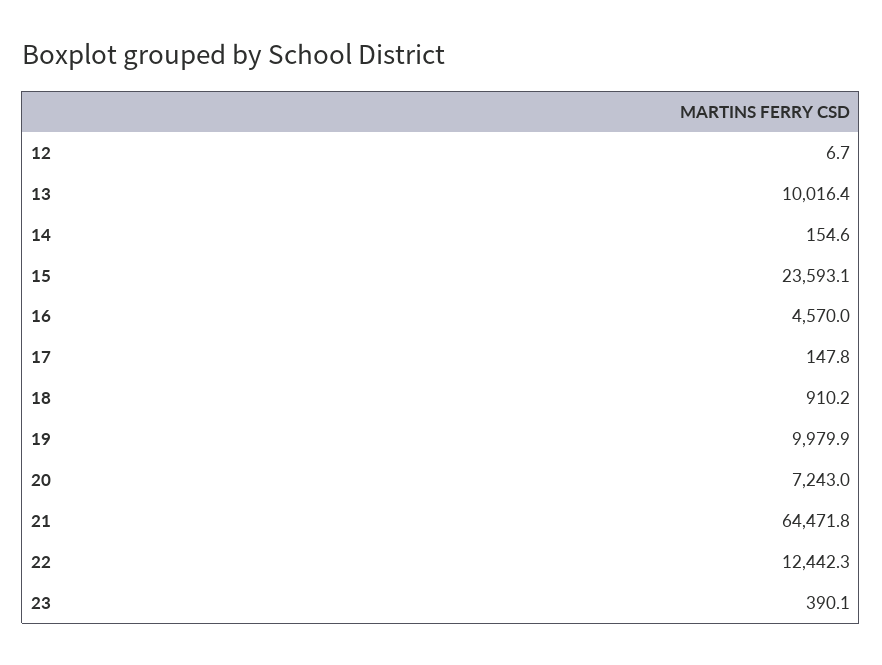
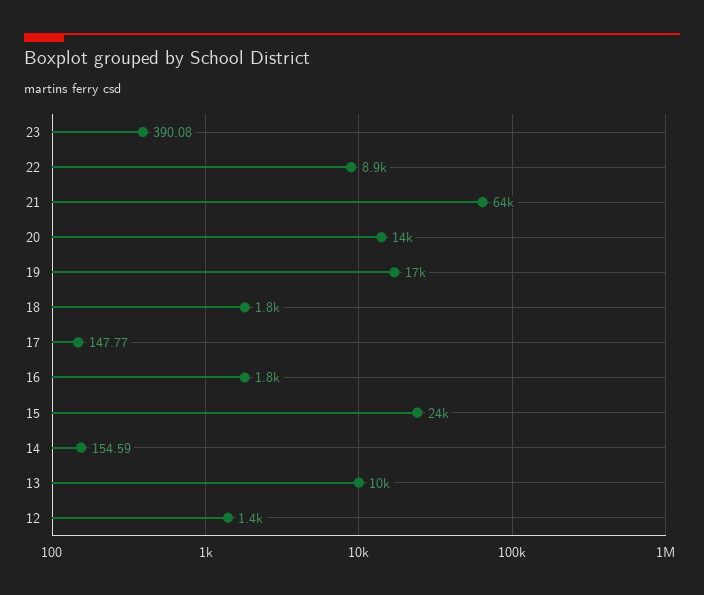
  {
-   "12": 6.7,
+   "12": 1400,
    "13": 10016.4,
    "14": 154.59,
    "15": 23593.1,
-   "16": 4570,
+   "16": 1800,
    "17": 147.77,
-   "18": 910.2,
+   "18": 1800,
-   "19": 9979.9,
+   "19": 17000,
-   "20": 7243,
+   "20": 14000,
    "21": 64471.8,
-   "22": 12442.3,
+   "22": 8900,
    "23": 390.08
  }

